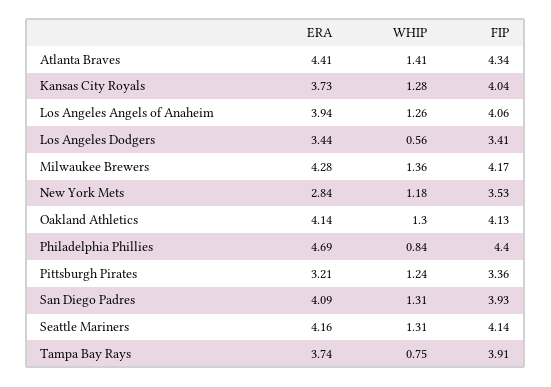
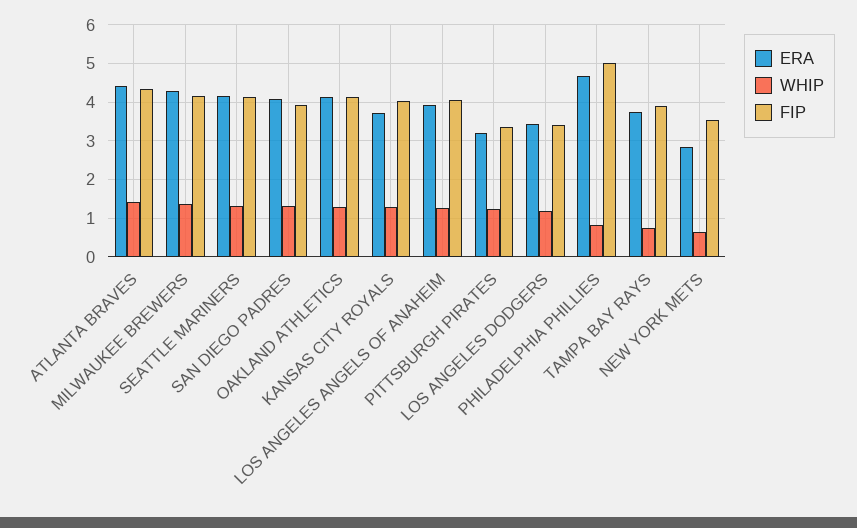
  {
    "ERA": {
      "Atlanta Braves": 4.41,
      "Kansas City Royals": 3.73,
      "Los Angeles Angels of Anaheim": 3.94,
      "Los Angeles Dodgers": 3.44,
      "Milwaukee Brewers": 4.28,
      "New York Mets": 2.84,
      "Oakland Athletics": 4.14,
      "Philadelphia Phillies": 4.69,
      "Pittsburgh Pirates": 3.21,
      "San Diego Padres": 4.09,
      "Seattle Mariners": 4.16,
      "Tampa Bay Rays": 3.74
    },
    "WHIP": {
      "Atlanta Braves": 1.41,
      "Kansas City Royals": 1.28,
      "Los Angeles Angels of Anaheim": 1.26,
-     "Los Angeles Dodgers": 0.56,
+     "Los Angeles Dodgers": 1.2,
      "Milwaukee Brewers": 1.36,
-     "New York Mets": 1.18,
+     "New York Mets": 0.6,
      "Oakland Athletics": 1.3,
      "Philadelphia Phillies": 0.84,
      "Pittsburgh Pirates": 1.24,
      "San Diego Padres": 1.31,
      "Seattle Mariners": 1.31,
      "Tampa Bay Rays": 0.75
    },
    "FIP": {
      "Atlanta Braves": 4.34,
      "Kansas City Royals": 4.04,
      "Los Angeles Angels of Anaheim": 4.06,
      "Los Angeles Dodgers": 3.41,
      "Milwaukee Brewers": 4.17,
      "New York Mets": 3.53,
      "Oakland Athletics": 4.13,
-     "Philadelphia Phillies": 4.4,
+     "Philadelphia Phillies": 5,
      "Pittsburgh Pirates": 3.36,
      "San Diego Padres": 3.93,
      "Seattle Mariners": 4.14,
      "Tampa Bay Rays": 3.91
    }
  }

